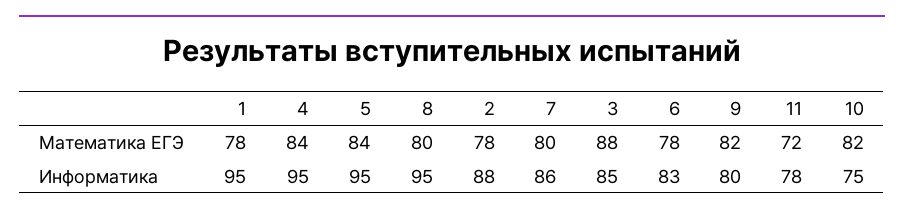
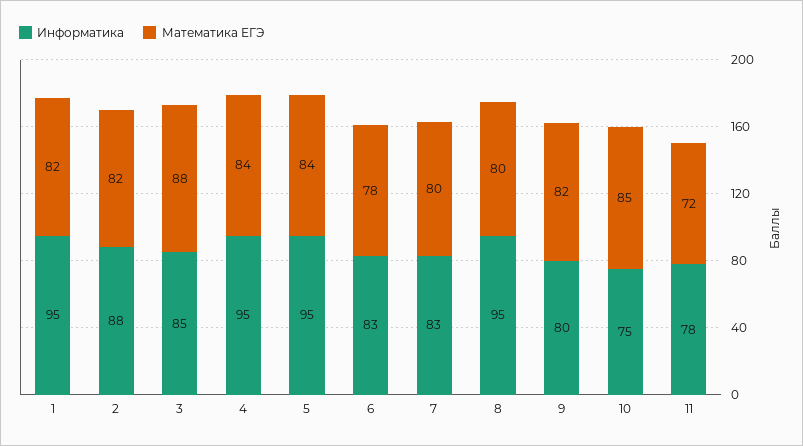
  {
    "Математика ЕГЭ": {
-     "1": 78,
+     "1": 82,
      "4": 84,
      "5": 84,
      "8": 80,
-     "2": 78,
+     "2": 82,
      "7": 80,
      "3": 88,
      "6": 78,
      "9": 82,
      "11": 72,
-     "10": 82
+     "10": 85
    },
    "Информатика": {
      "1": 95,
      "4": 95,
      "5": 95,
      "8": 95,
      "2": 88,
-     "7": 86,
+     "7": 83,
      "3": 85,
      "6": 83,
      "9": 80,
      "11": 78,
      "10": 75
    }
  }

